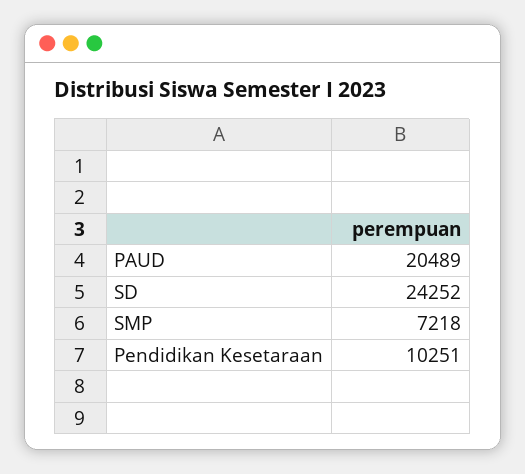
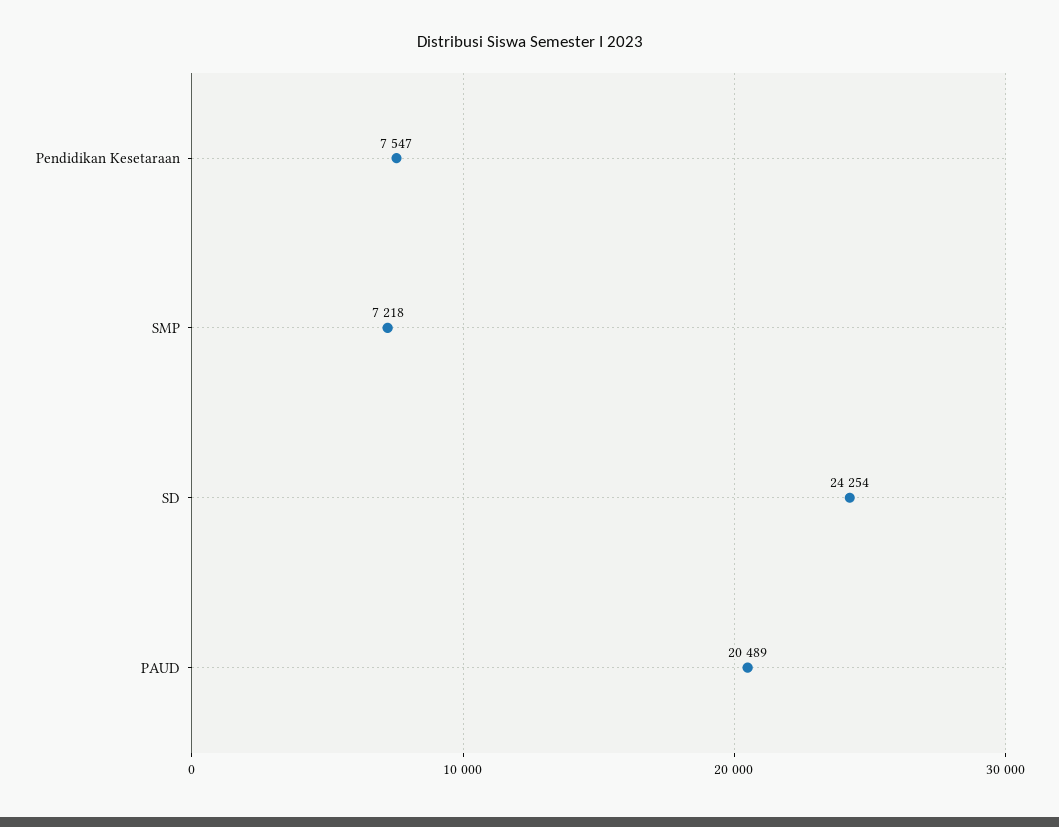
  {
    "PAUD": 20489,
-   "SD": 24252,
+   "SD": 24254,
    "SMP": 7218,
-   "Pendidikan Kesetaraan": 10251
+   "Pendidikan Kesetaraan": 7547
  }

